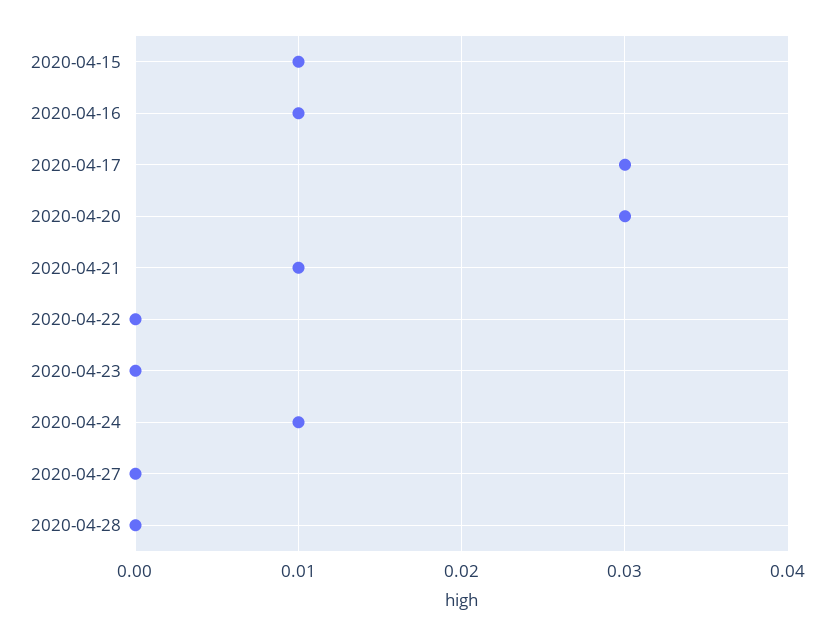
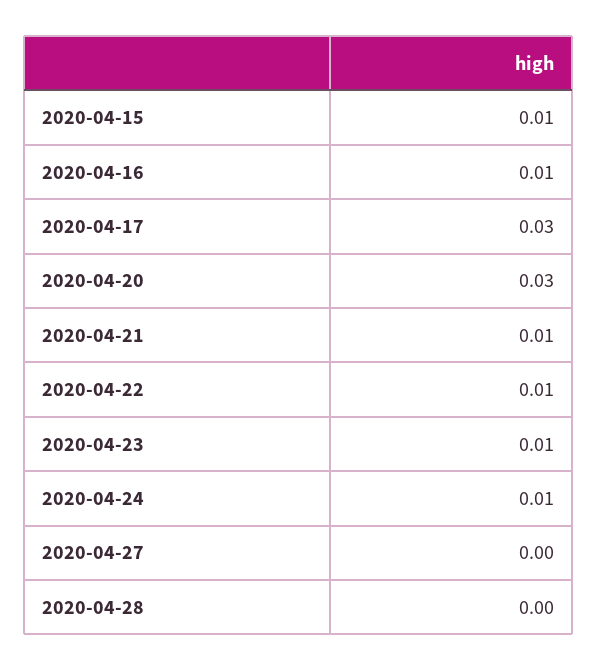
  {
    "2020-04-15": 0.01,
    "2020-04-16": 0.01,
    "2020-04-17": 0.03,
    "2020-04-20": 0.03,
    "2020-04-21": 0.01,
-   "2020-04-22": 0,
+   "2020-04-22": 0.01,
-   "2020-04-23": 0,
+   "2020-04-23": 0.01,
    "2020-04-24": 0.01,
    "2020-04-27": 0,
    "2020-04-28": 0
  }

